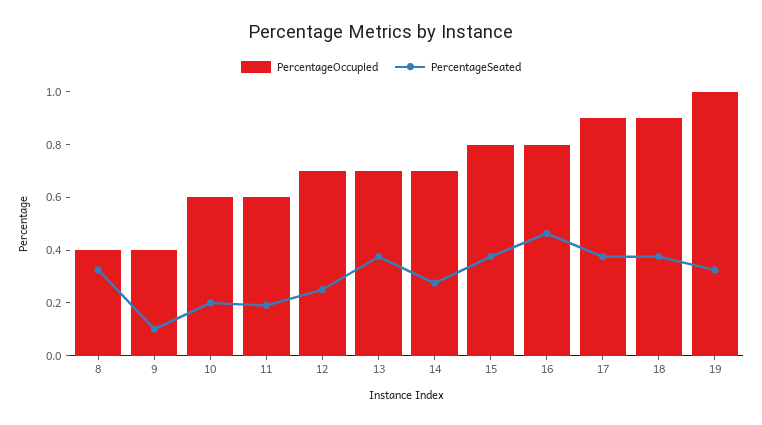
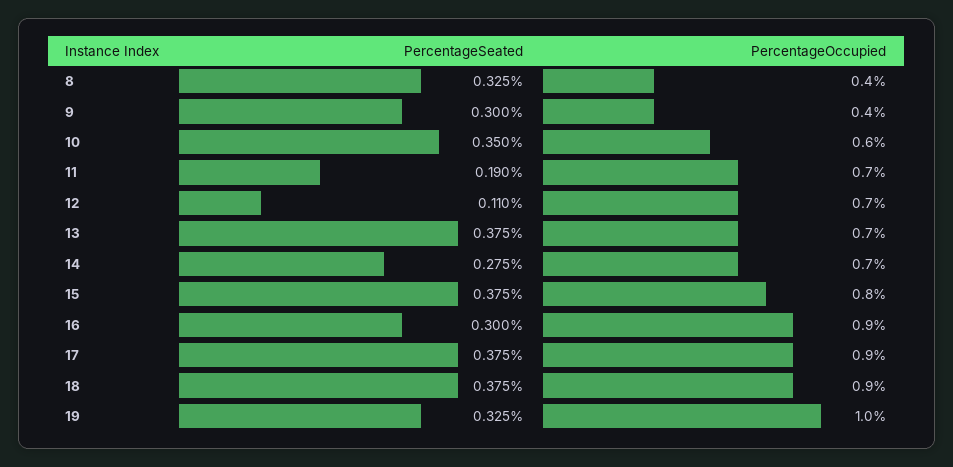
  {
    "PercentageOccupied": {
      "8": 0.4,
      "9": 0.4,
      "10": 0.6,
-     "11": 0.6,
+     "11": 0.7,
      "12": 0.7,
      "13": 0.7,
      "14": 0.7,
      "15": 0.8,
-     "16": 0.8,
+     "16": 0.9,
      "17": 0.9,
      "18": 0.9,
      "19": 1
    },
    "PercentageSeated": {
      "8": 0.325,
-     "9": 0.1,
+     "9": 0.3,
-     "10": 0.2,
+     "10": 0.35,
      "11": 0.19,
-     "12": 0.25,
+     "12": 0.11,
      "13": 0.375,
      "14": 0.275,
      "15": 0.375,
-     "16": 0.45,
+     "16": 0.3,
      "17": 0.375,
      "18": 0.375,
      "19": 0.325
    }
  }

